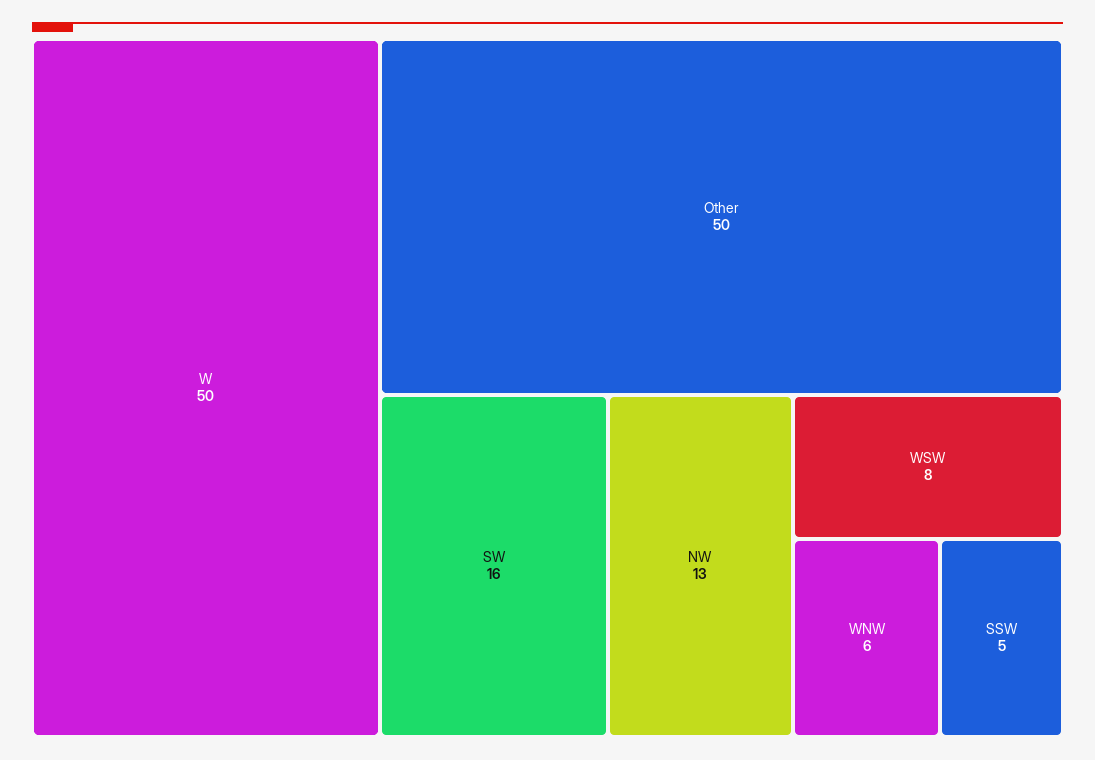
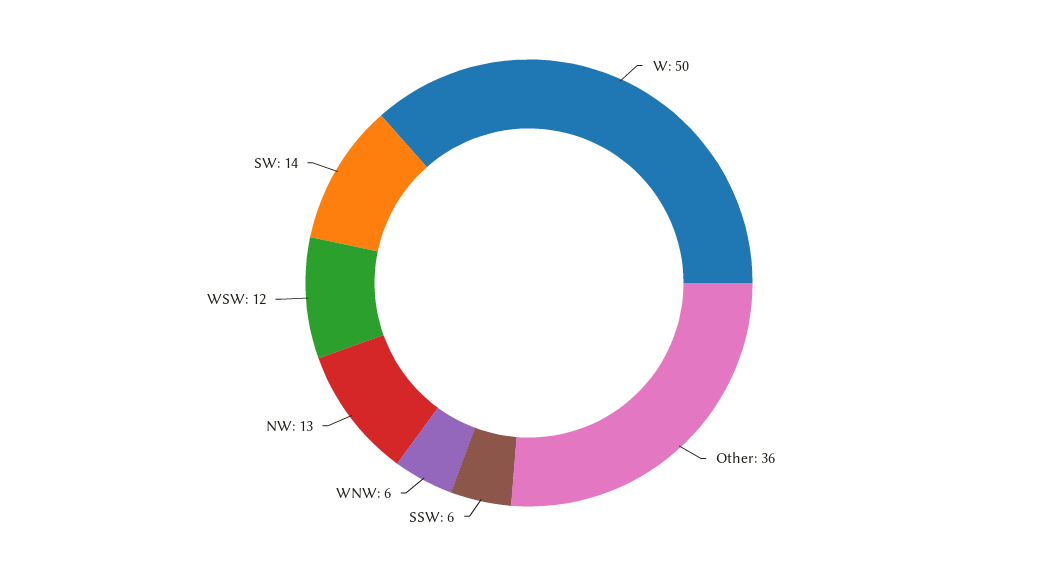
  {
    "W": 50,
-   "Other": 50,
+   "Other": 36,
-   "SW": 16,
+   "SW": 14,
    "NW": 13,
-   "WSW": 8,
+   "WSW": 12,
    "WNW": 6,
-   "SSW": 5
+   "SSW": 6
  }

